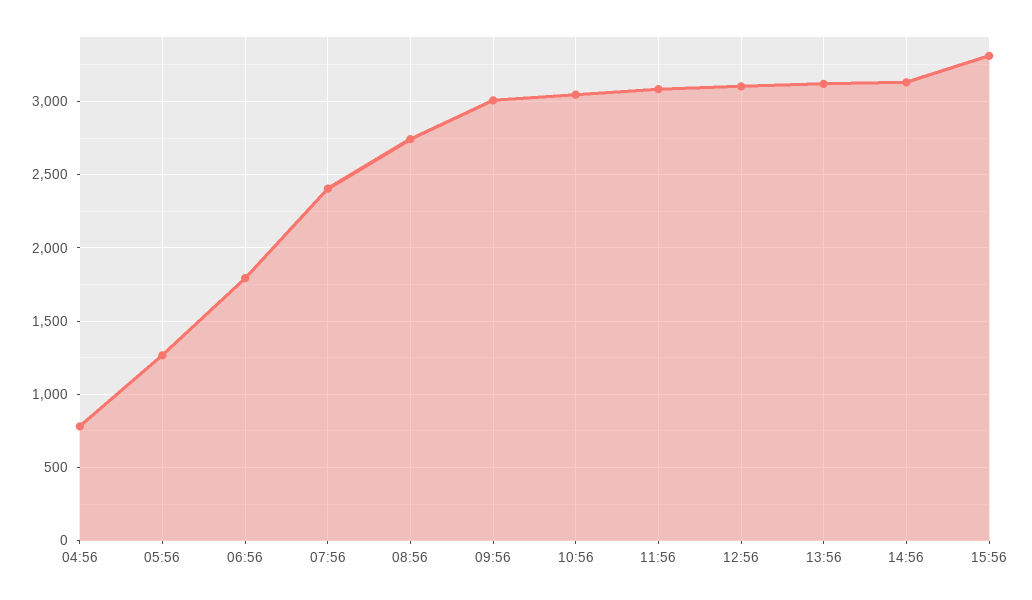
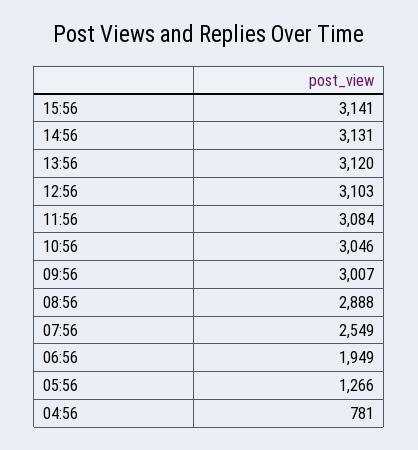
  {
    "04:56": 781,
    "05:56": 1266,
-   "06:56": 1800,
+   "06:56": 1949,
-   "07:56": 2400,
+   "07:56": 2549,
-   "08:56": 2750,
+   "08:56": 2888,
    "09:56": 3007,
    "10:56": 3046,
    "11:56": 3084,
    "12:56": 3103,
    "13:56": 3120,
    "14:56": 3131,
-   "15:56": 3300
+   "15:56": 3141
  }

